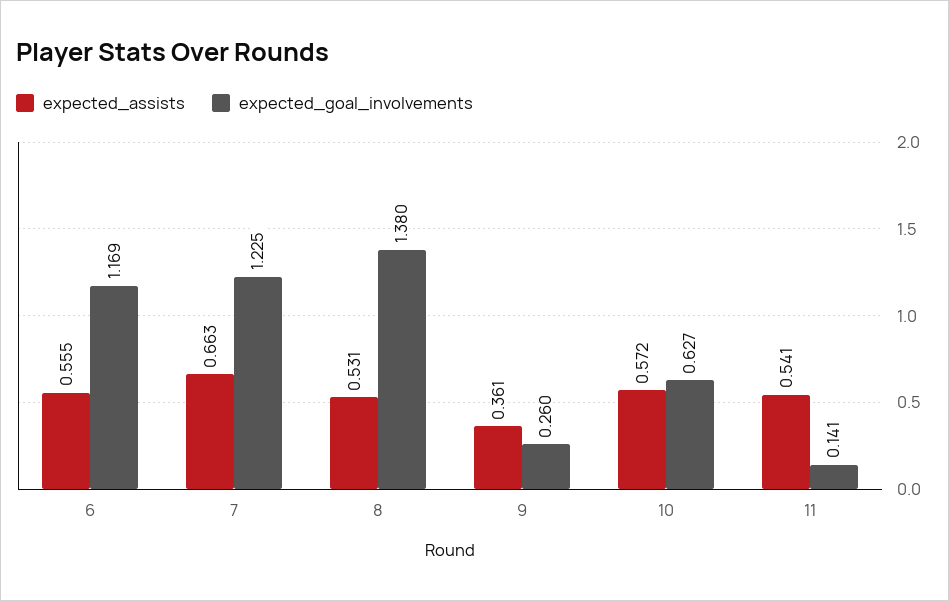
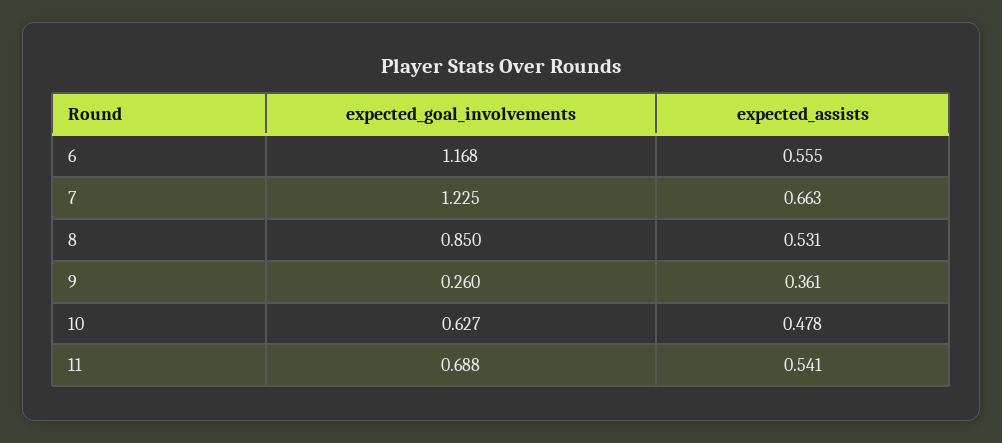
  {
    "expected_assists": {
      "6": 0.555,
      "7": 0.663,
      "8": 0.531,
      "9": 0.361,
-     "10": 0.572,
+     "10": 0.478,
      "11": 0.541
    },
    "expected_goal_involvements": {
-     "6": 1.169,
+     "6": 1.168,
      "7": 1.225,
-     "8": 1.38,
+     "8": 0.85,
      "9": 0.26,
      "10": 0.627,
-     "11": 0.141
+     "11": 0.688
    }
  }

